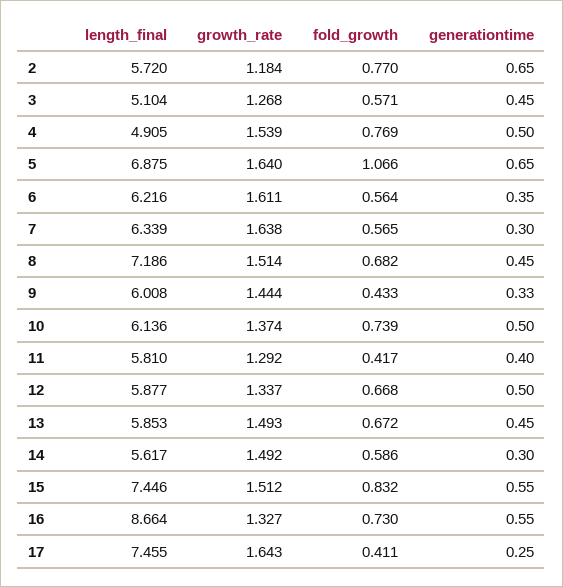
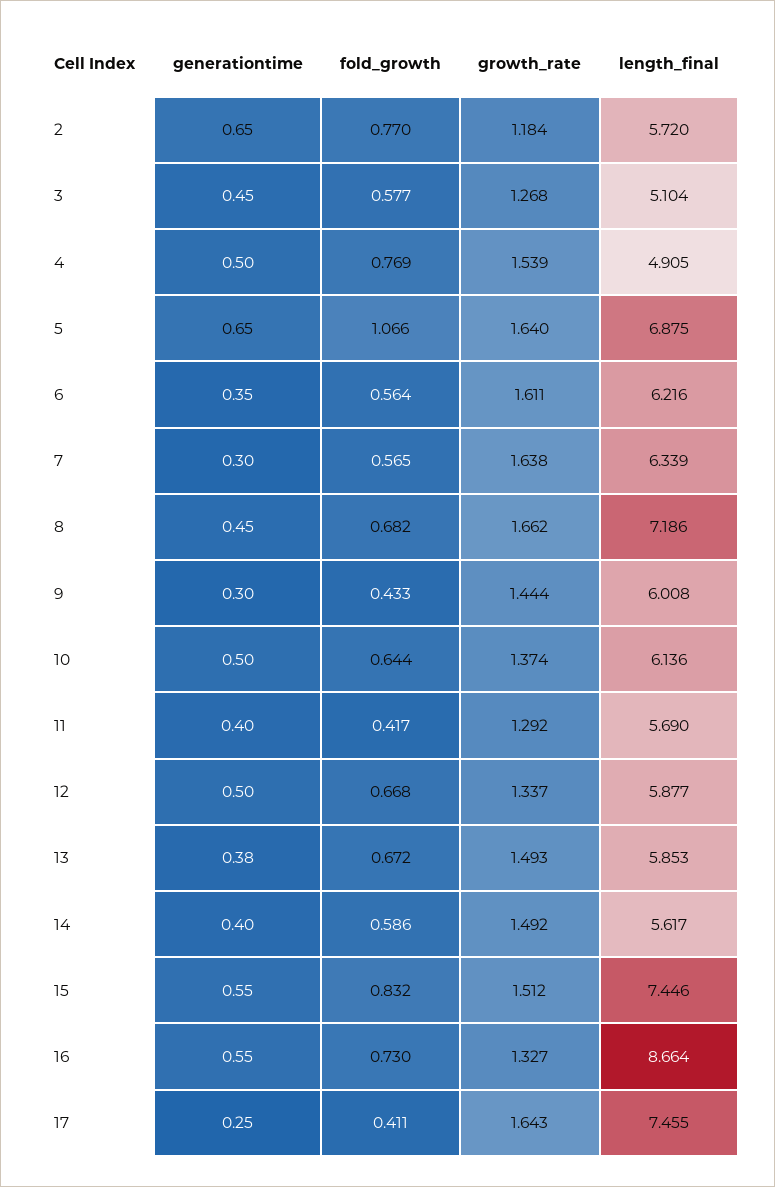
  {
    "length_final": {
      "2": 5.72,
      "3": 5.104,
      "4": 4.905,
      "5": 6.875,
      "6": 6.216,
      "7": 6.339,
      "8": 7.186,
      "9": 6.008,
      "10": 6.136,
-     "11": 5.81,
+     "11": 5.69,
      "12": 5.877,
      "13": 5.853,
      "14": 5.617,
      "15": 7.446,
      "16": 8.664,
      "17": 7.455
    },
    "growth_rate": {
      "2": 1.184,
      "3": 1.268,
      "4": 1.539,
      "5": 1.64,
      "6": 1.611,
      "7": 1.638,
-     "8": 1.514,
+     "8": 1.662,
      "9": 1.444,
      "10": 1.374,
      "11": 1.292,
      "12": 1.337,
      "13": 1.493,
      "14": 1.492,
      "15": 1.512,
      "16": 1.327,
      "17": 1.643
    },
    "fold_growth": {
      "2": 0.77,
-     "3": 0.571,
+     "3": 0.577,
      "4": 0.769,
      "5": 1.066,
      "6": 0.564,
      "7": 0.565,
      "8": 0.682,
      "9": 0.433,
-     "10": 0.739,
+     "10": 0.644,
      "11": 0.417,
      "12": 0.668,
      "13": 0.672,
      "14": 0.586,
      "15": 0.832,
      "16": 0.73,
      "17": 0.411
    },
    "generationtime": {
      "2": 0.65,
      "3": 0.45,
      "4": 0.5,
      "5": 0.65,
      "6": 0.35,
      "7": 0.3,
      "8": 0.45,
-     "9": 0.33,
+     "9": 0.3,
      "10": 0.5,
      "11": 0.4,
      "12": 0.5,
-     "13": 0.45,
+     "13": 0.38,
-     "14": 0.3,
+     "14": 0.4,
      "15": 0.55,
      "16": 0.55,
      "17": 0.25
    }
  }

